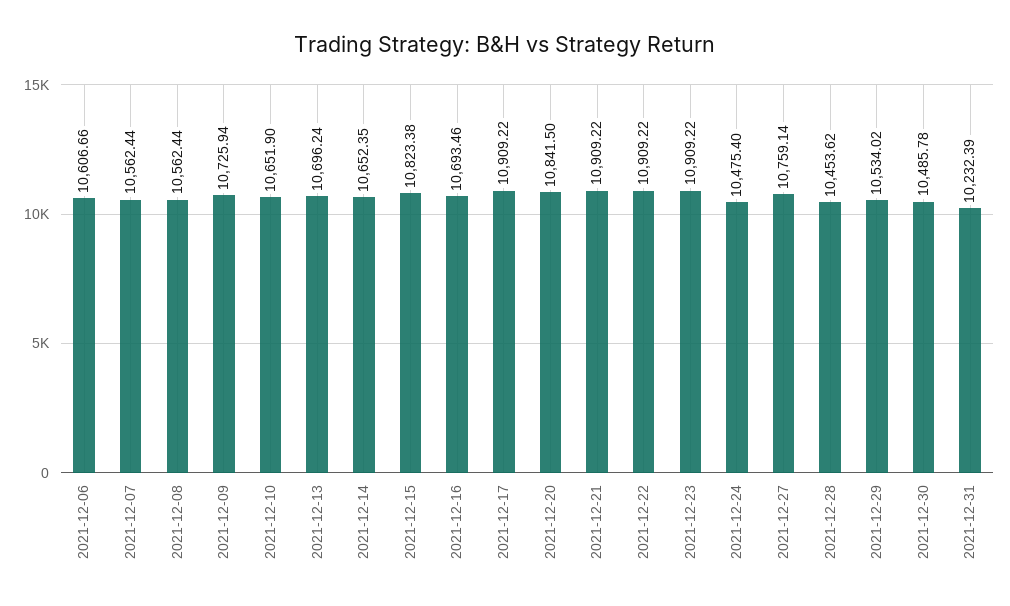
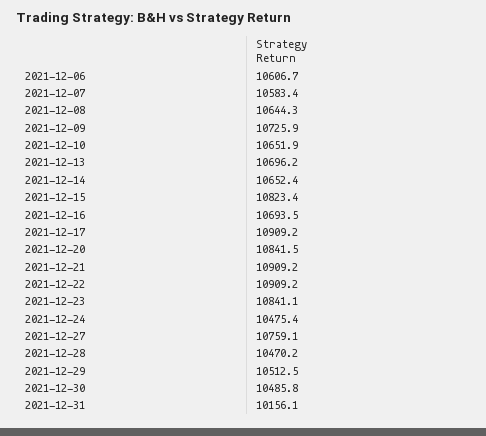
  {
    "2021-12-06": 10606.66,
-   "2021-12-07": 10562.44,
+   "2021-12-07": 10583.4,
-   "2021-12-08": 10562.44,
+   "2021-12-08": 10644.3,
    "2021-12-09": 10725.94,
    "2021-12-10": 10651.9,
    "2021-12-13": 10696.24,
    "2021-12-14": 10652.35,
    "2021-12-15": 10823.38,
    "2021-12-16": 10693.46,
    "2021-12-17": 10909.22,
    "2021-12-20": 10841.5,
    "2021-12-21": 10909.22,
    "2021-12-22": 10909.22,
-   "2021-12-23": 10909.22,
+   "2021-12-23": 10841.1,
    "2021-12-24": 10475.4,
    "2021-12-27": 10759.14,
-   "2021-12-28": 10453.62,
+   "2021-12-28": 10470.2,
-   "2021-12-29": 10534.02,
+   "2021-12-29": 10512.5,
    "2021-12-30": 10485.78,
-   "2021-12-31": 10232.39
+   "2021-12-31": 10156.1
  }

